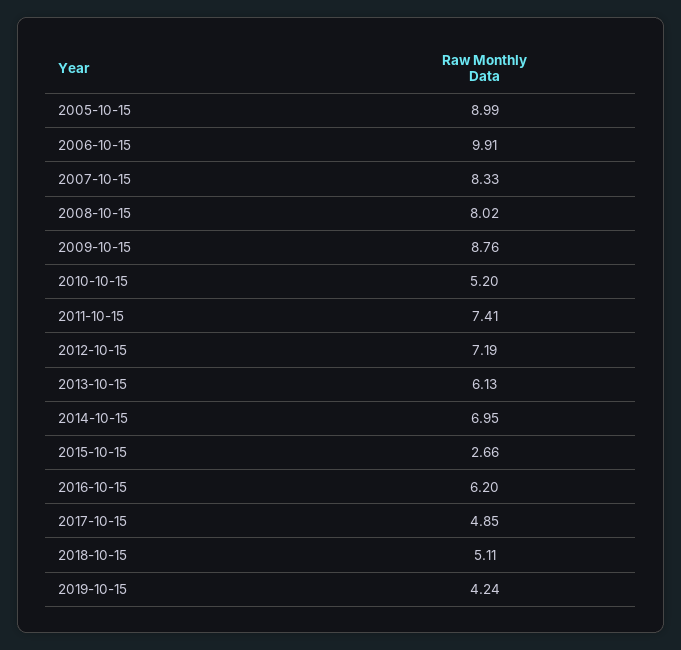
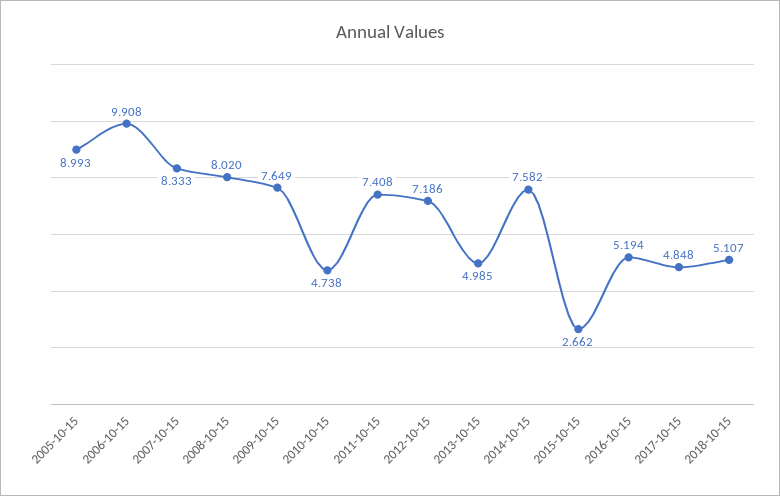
  {
    "2005-10-15": 8.993,
    "2006-10-15": 9.908,
    "2007-10-15": 8.333,
    "2008-10-15": 8.02,
-   "2009-10-15": 8.76,
+   "2009-10-15": 7.649,
-   "2010-10-15": 5.2,
+   "2010-10-15": 4.738,
    "2011-10-15": 7.408,
    "2012-10-15": 7.186,
-   "2013-10-15": 6.13,
+   "2013-10-15": 4.985,
-   "2014-10-15": 6.95,
+   "2014-10-15": 7.582,
    "2015-10-15": 2.662,
-   "2016-10-15": 6.2,
+   "2016-10-15": 5.194,
    "2017-10-15": 4.848,
-   "2018-10-15": 5.107,
+   "2018-10-15": 5.107
-   "2019-10-15": 4.24
  }

